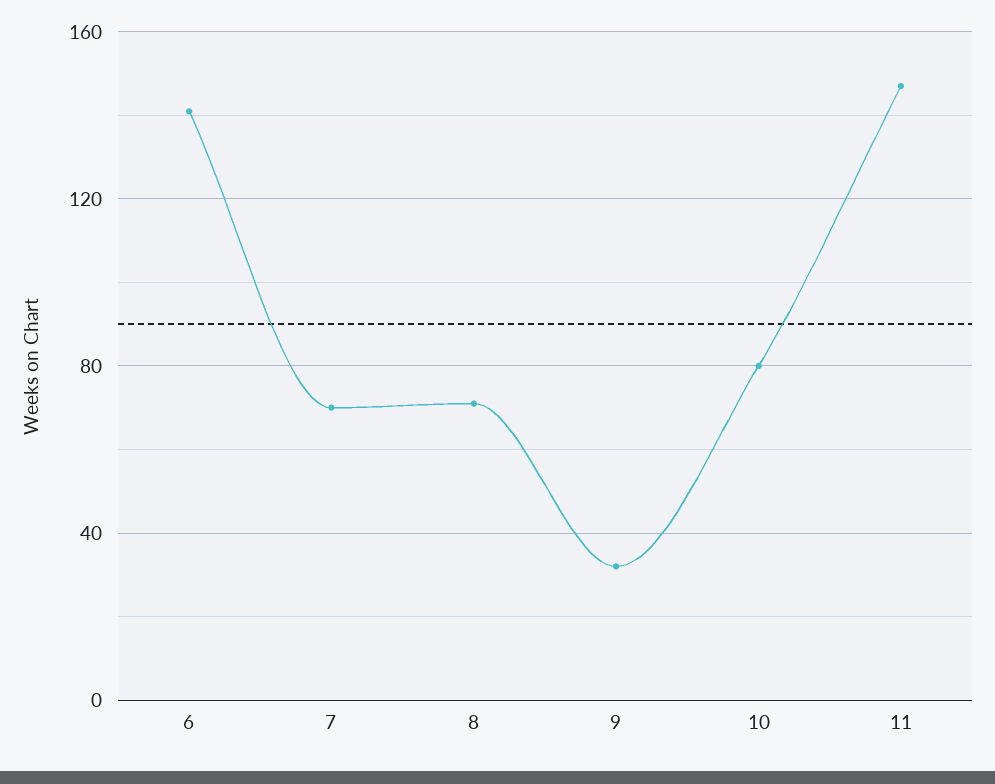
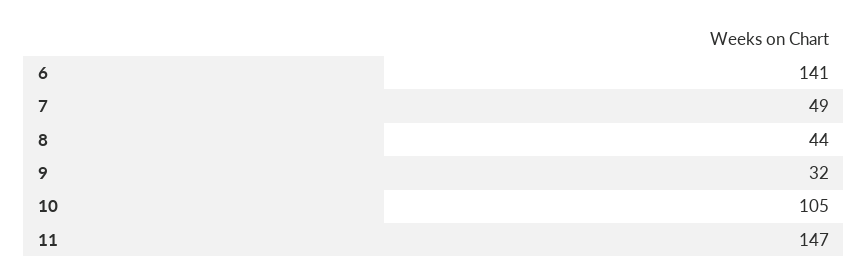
  {
    "6": 141,
-   "7": 70,
+   "7": 49,
-   "8": 70,
+   "8": 44,
    "9": 32,
-   "10": 80,
+   "10": 105,
    "11": 147
  }

